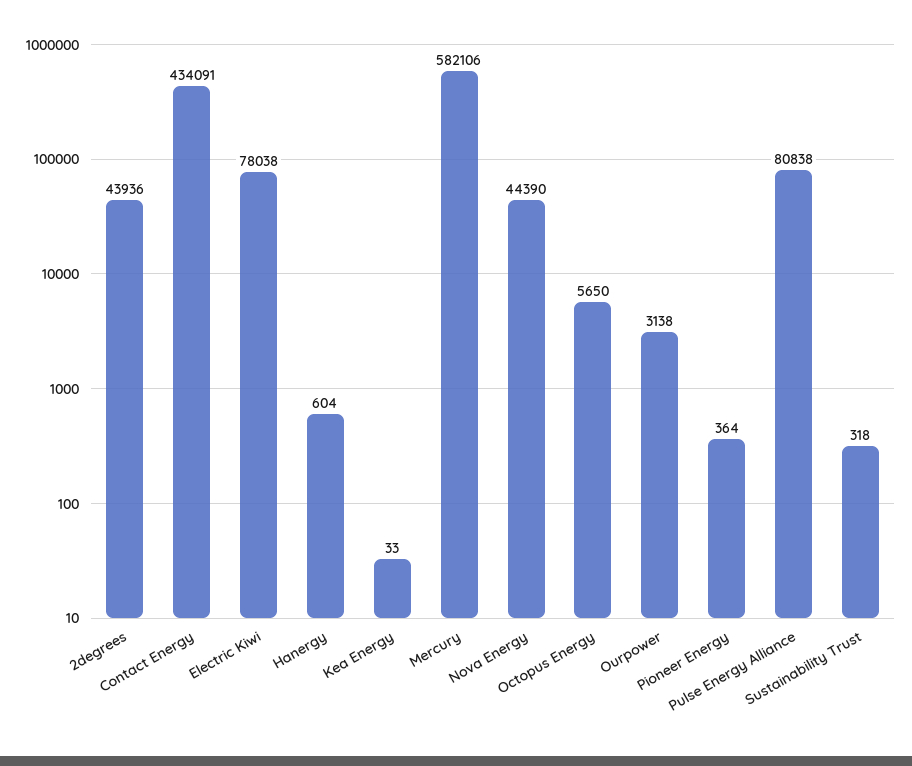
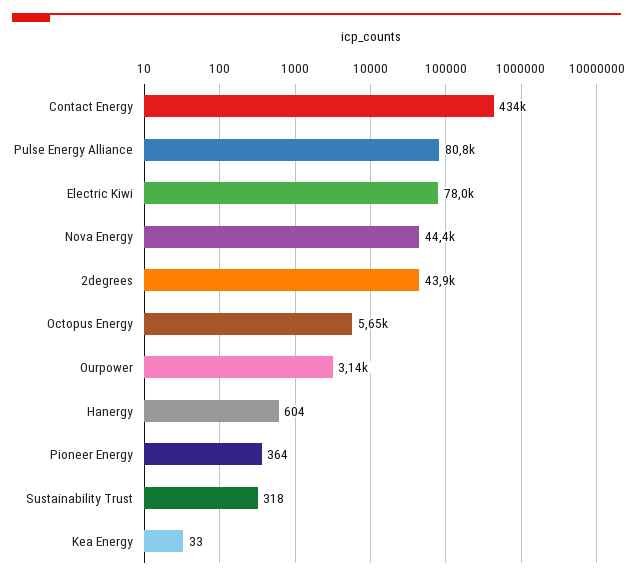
  {
    "2degrees": 43936,
    "Contact Energy": 434091,
    "Electric Kiwi": 78038,
    "Hanergy": 604,
    "Kea Energy": 33,
-   "Mercury": 582106,
    "Nova Energy": 44390,
    "Octopus Energy": 5650,
    "Ourpower": 3138,
    "Pioneer Energy": 364,
    "Pulse Energy Alliance": 80838,
    "Sustainability Trust": 318
  }

